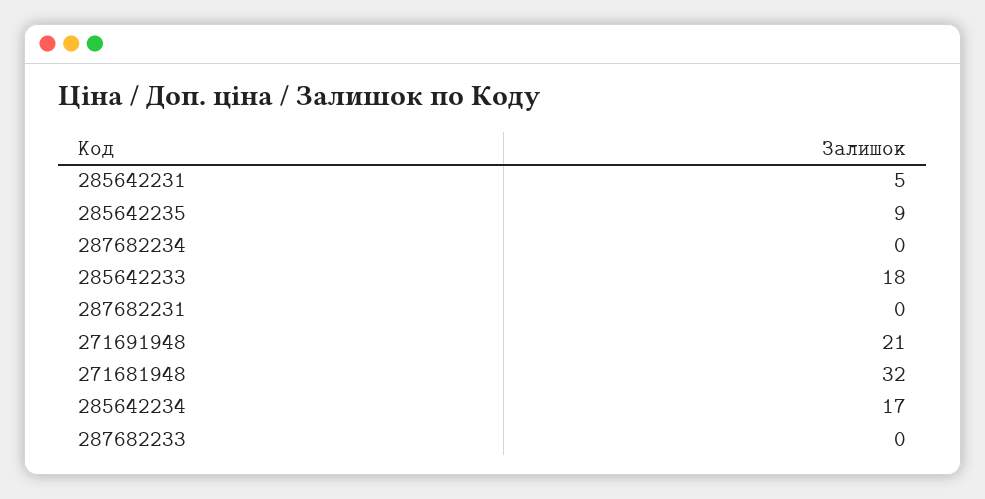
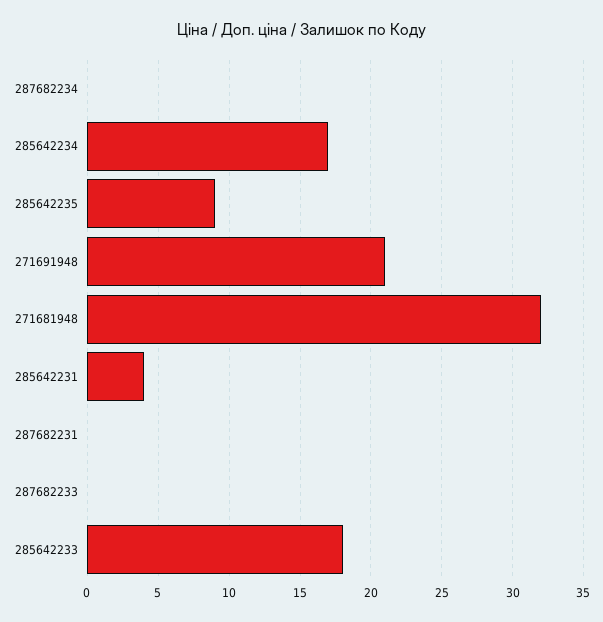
  {
-   "285642231": 5,
+   "285642231": 4,
    "285642235": 9,
    "287682234": 0,
    "285642233": 18,
    "287682231": 0,
    "271691948": 21,
    "271681948": 32,
    "285642234": 17,
    "287682233": 0
  }

